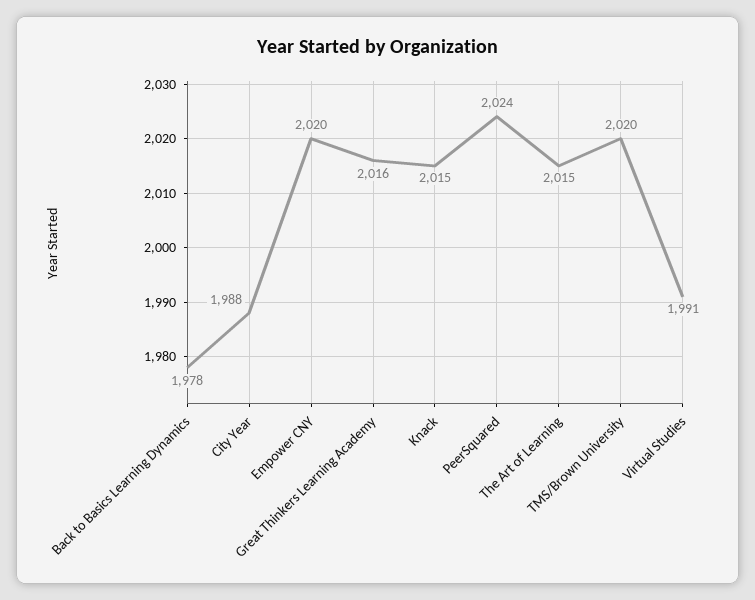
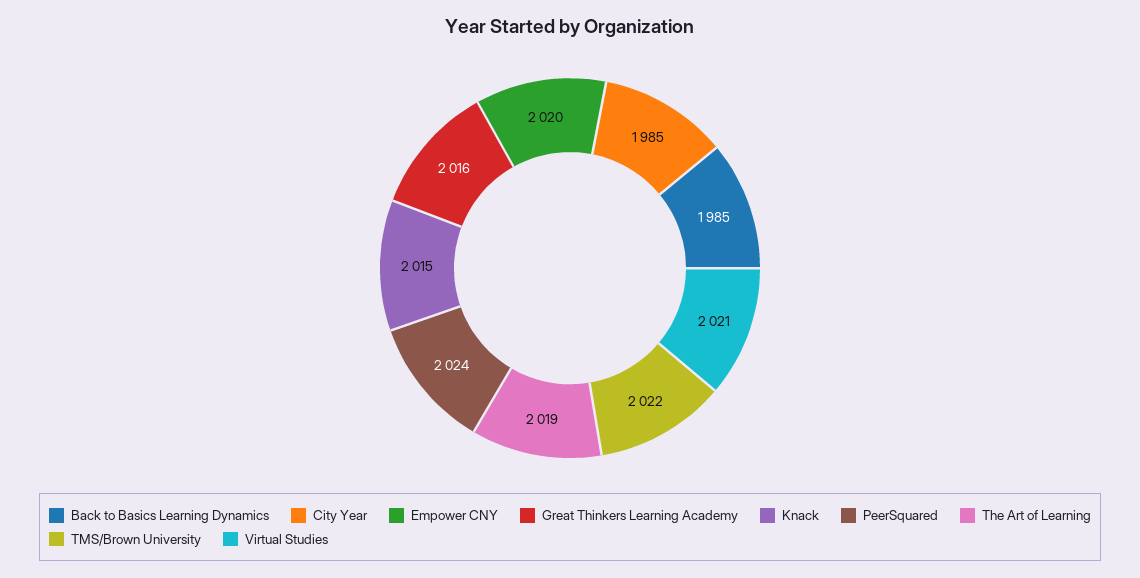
  {
-   "Back to Basics Learning Dynamics": 1978,
+   "Back to Basics Learning Dynamics": 1985,
-   "City Year": 1988,
+   "City Year": 1985,
    "Empower CNY": 2020,
    "Great Thinkers Learning Academy": 2016,
    "Knack": 2015,
    "PeerSquared": 2024,
-   "The Art of Learning": 2015,
+   "The Art of Learning": 2019,
-   "TMS/Brown University": 2020,
+   "TMS/Brown University": 2022,
-   "Virtual Studies": 1991
+   "Virtual Studies": 2021
  }

